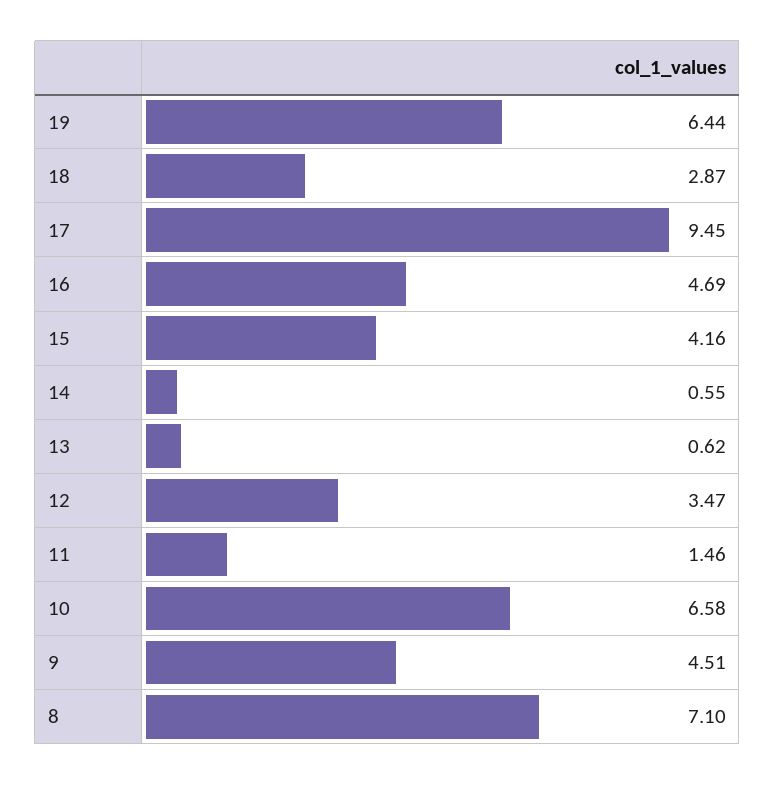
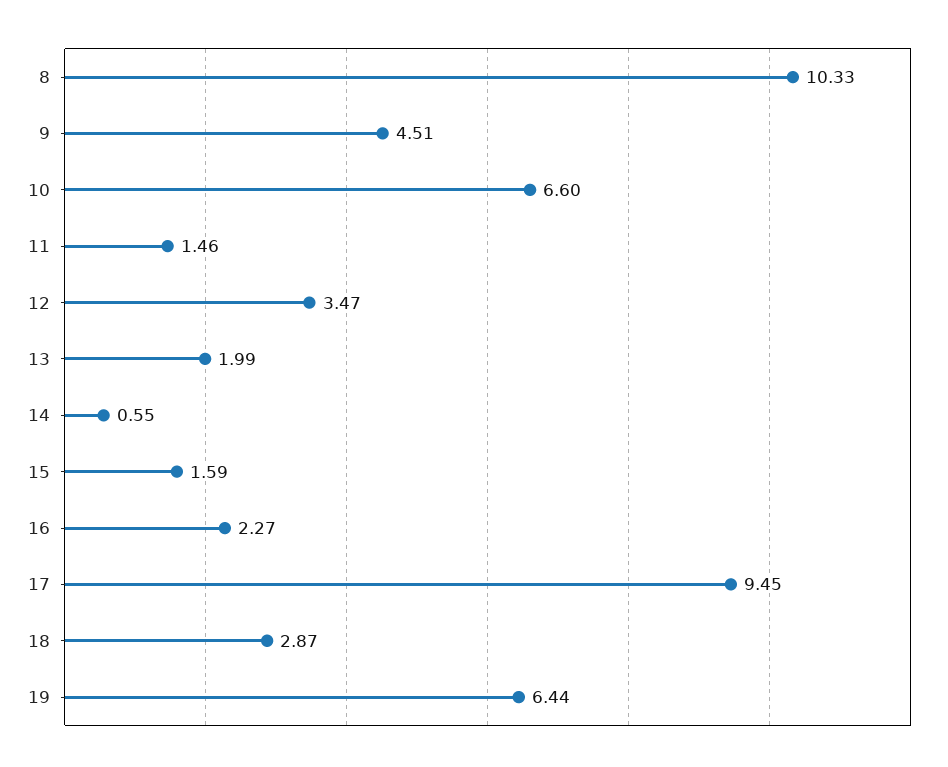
  {
    "19": 6.44,
    "18": 2.87,
    "17": 9.45,
-   "16": 4.69,
+   "16": 2.27,
-   "15": 4.16,
+   "15": 1.59,
    "14": 0.55,
-   "13": 0.62,
+   "13": 1.99,
    "12": 3.47,
    "11": 1.46,
-   "10": 6.58,
+   "10": 6.6,
    "9": 4.51,
-   "8": 7.1
+   "8": 10.33
  }

